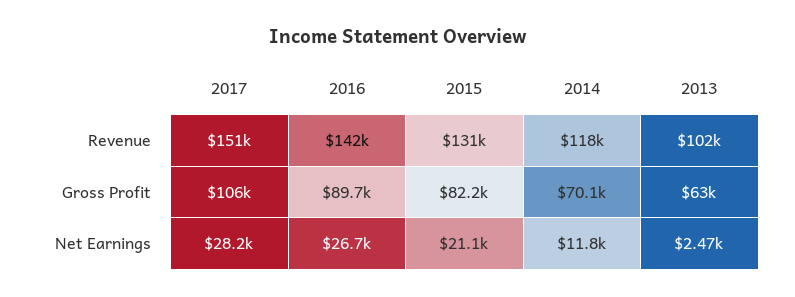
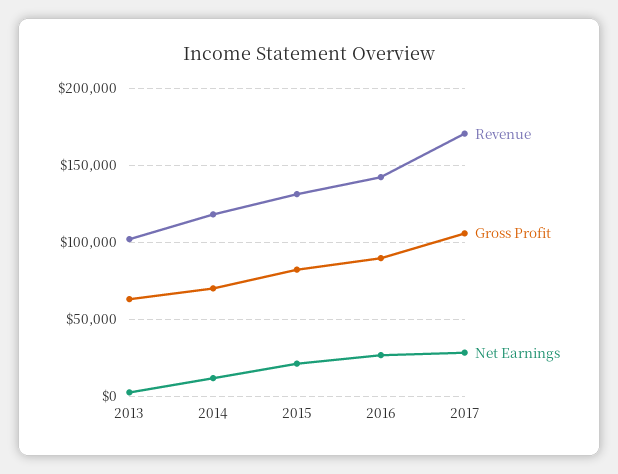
  {
    "Revenue": {
-     "2017": 151000,
+     "2017": 170000,
      "2016": 142000,
      "2015": 131000,
      "2014": 118000,
      "2013": 102000
    },
    "Gross Profit": {
      "2017": 106000,
      "2016": 89700,
      "2015": 82200,
      "2014": 70100,
      "2013": 63000
    },
    "Net Earnings": {
      "2017": 28200,
      "2016": 26700,
      "2015": 21100,
      "2014": 11800,
      "2013": 2470
    }
  }

